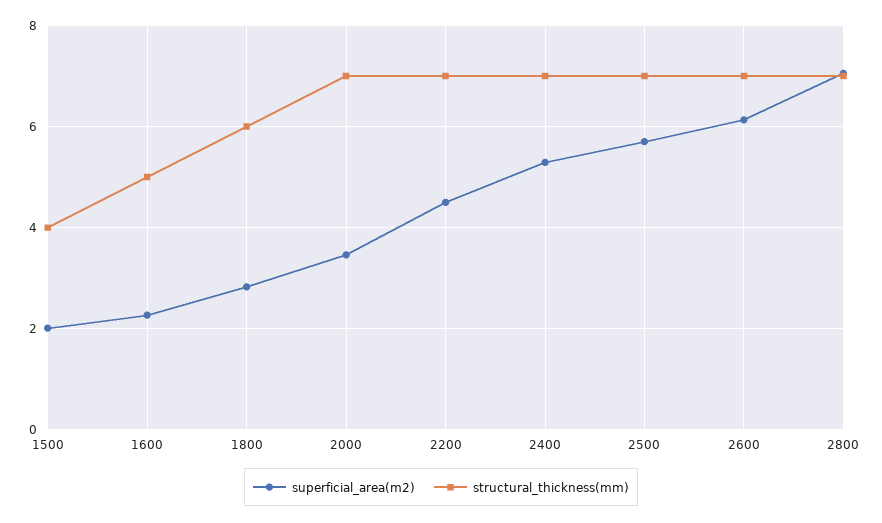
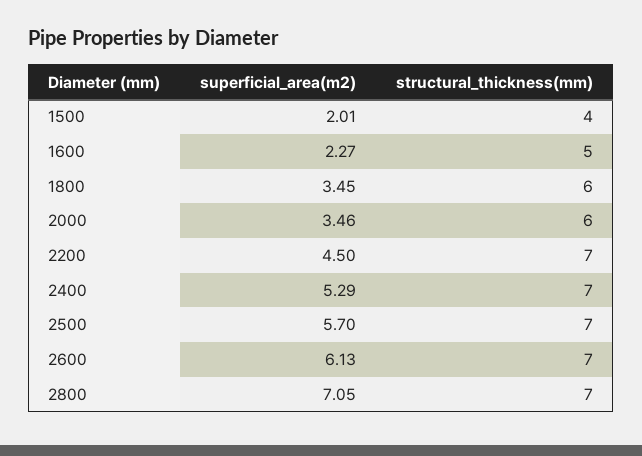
  {
    "superficial_area(m2)": {
      "1500": 2.01,
      "1600": 2.27,
-     "1800": 2.8,
+     "1800": 3.45,
      "2000": 3.46,
      "2200": 4.5,
      "2400": 5.29,
      "2500": 5.7,
      "2600": 6.13,
      "2800": 7.05
    },
    "structural_thickness(mm)": {
      "1500": 4,
      "1600": 5,
      "1800": 6,
-     "2000": 7,
+     "2000": 6,
      "2200": 7,
      "2400": 7,
      "2500": 7,
      "2600": 7,
      "2800": 7
    }
  }

